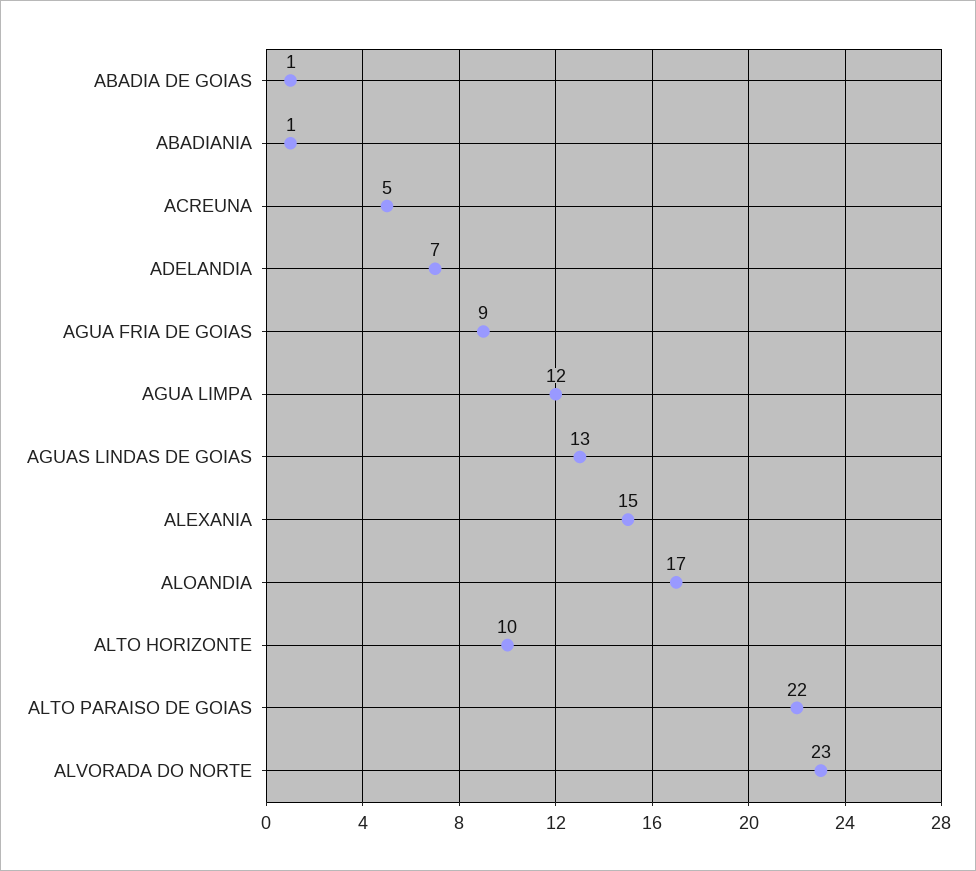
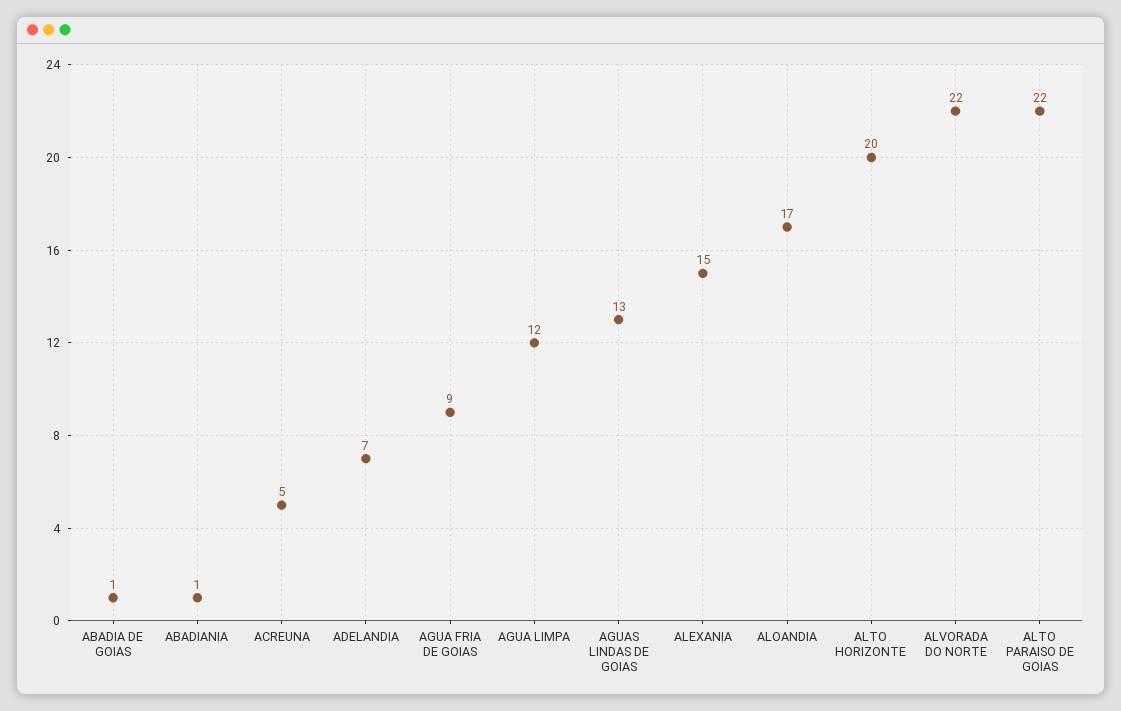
  {
    "ABADIA DE GOIAS": 1,
    "ABADIANIA": 1,
    "ACREUNA": 5,
    "ADELANDIA": 7,
    "AGUA FRIA DE GOIAS": 9,
    "AGUA LIMPA": 12,
    "AGUAS LINDAS DE GOIAS": 13,
    "ALEXANIA": 15,
    "ALOANDIA": 17,
-   "ALTO HORIZONTE": 10,
+   "ALTO HORIZONTE": 20,
    "ALTO PARAISO DE GOIAS": 22,
-   "ALVORADA DO NORTE": 23
+   "ALVORADA DO NORTE": 22
  }

